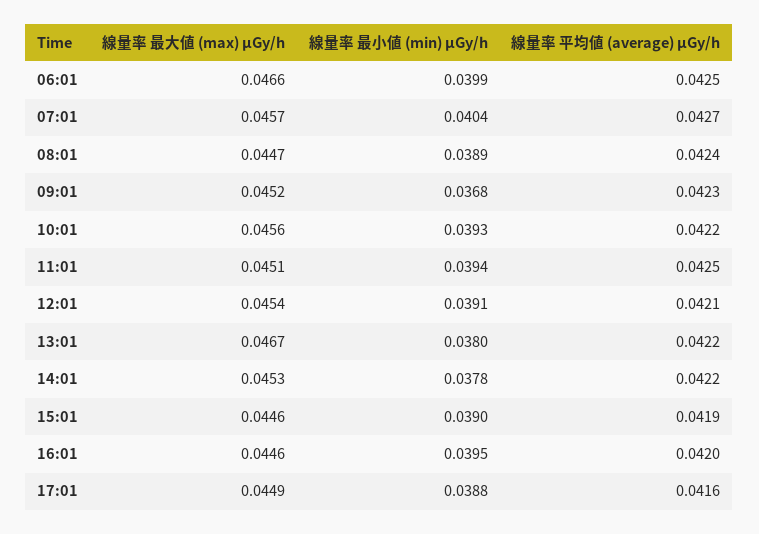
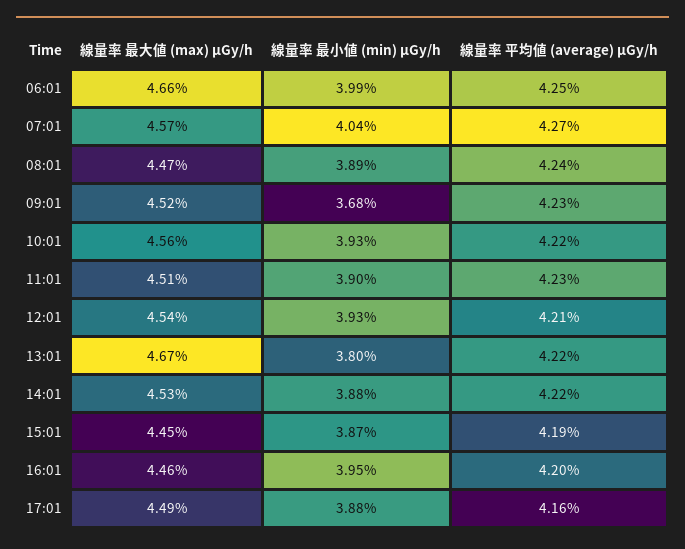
  {
    "線量率 最大値 (max) μGy/h": {
      "06:01": 0.0466,
      "07:01": 0.0457,
      "08:01": 0.0447,
      "09:01": 0.0452,
      "10:01": 0.0456,
      "11:01": 0.0451,
      "12:01": 0.0454,
      "13:01": 0.0467,
      "14:01": 0.0453,
-     "15:01": 0.0446,
+     "15:01": 0.0445,
      "16:01": 0.0446,
      "17:01": 0.0449
    },
    "線量率 最小値 (min) μGy/h": {
      "06:01": 0.0399,
      "07:01": 0.0404,
      "08:01": 0.0389,
      "09:01": 0.0368,
      "10:01": 0.0393,
-     "11:01": 0.0394,
+     "11:01": 0.039,
-     "12:01": 0.0391,
+     "12:01": 0.0393,
      "13:01": 0.038,
-     "14:01": 0.0378,
+     "14:01": 0.0388,
-     "15:01": 0.039,
+     "15:01": 0.0387,
      "16:01": 0.0395,
      "17:01": 0.0388
    },
    "線量率 平均値 (average) μGy/h": {
      "06:01": 0.0425,
      "07:01": 0.0427,
      "08:01": 0.0424,
      "09:01": 0.0423,
      "10:01": 0.0422,
-     "11:01": 0.0425,
+     "11:01": 0.0423,
      "12:01": 0.0421,
      "13:01": 0.0422,
      "14:01": 0.0422,
      "15:01": 0.0419,
      "16:01": 0.042,
      "17:01": 0.0416
    }
  }

